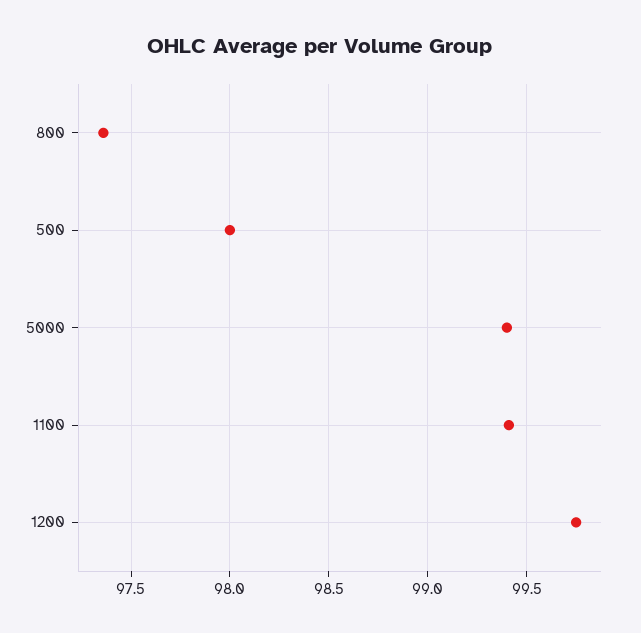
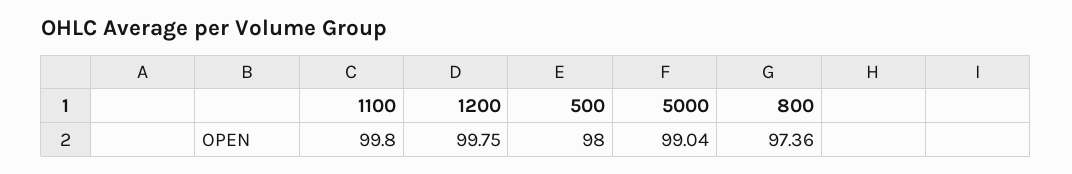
  {
    "800": 97.36,
    "500": 98,
-   "5000": 99.4,
+   "5000": 99.04,
-   "1100": 99.4,
+   "1100": 99.8,
    "1200": 99.75
  }

